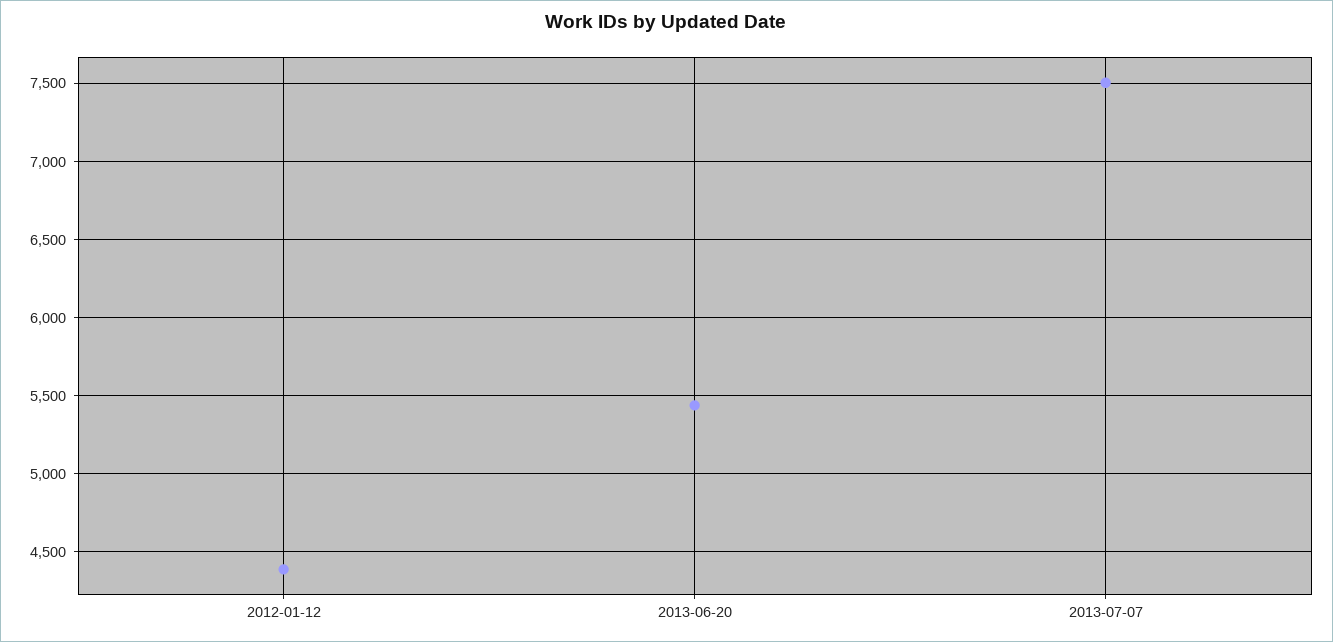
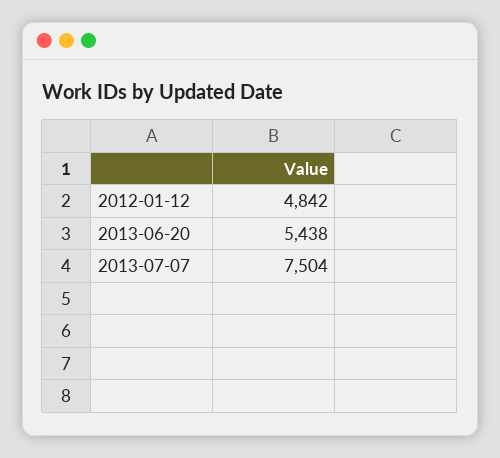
  {
-   "2012-01-12": 4400,
+   "2012-01-12": 4842,
    "2013-06-20": 5438,
    "2013-07-07": 7504
  }

